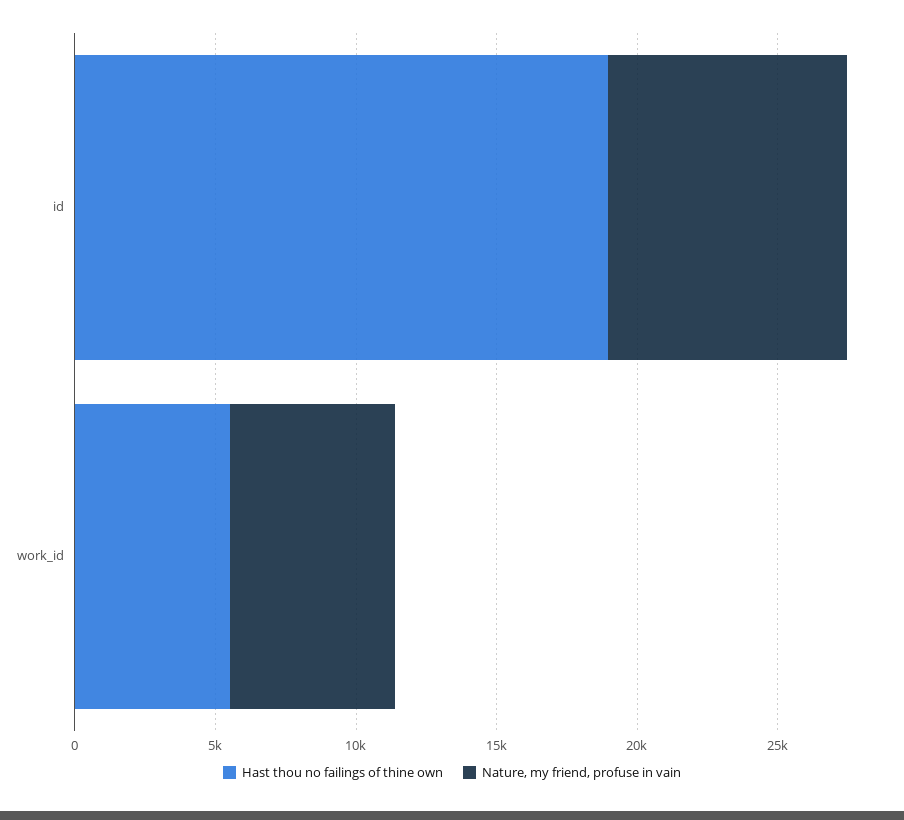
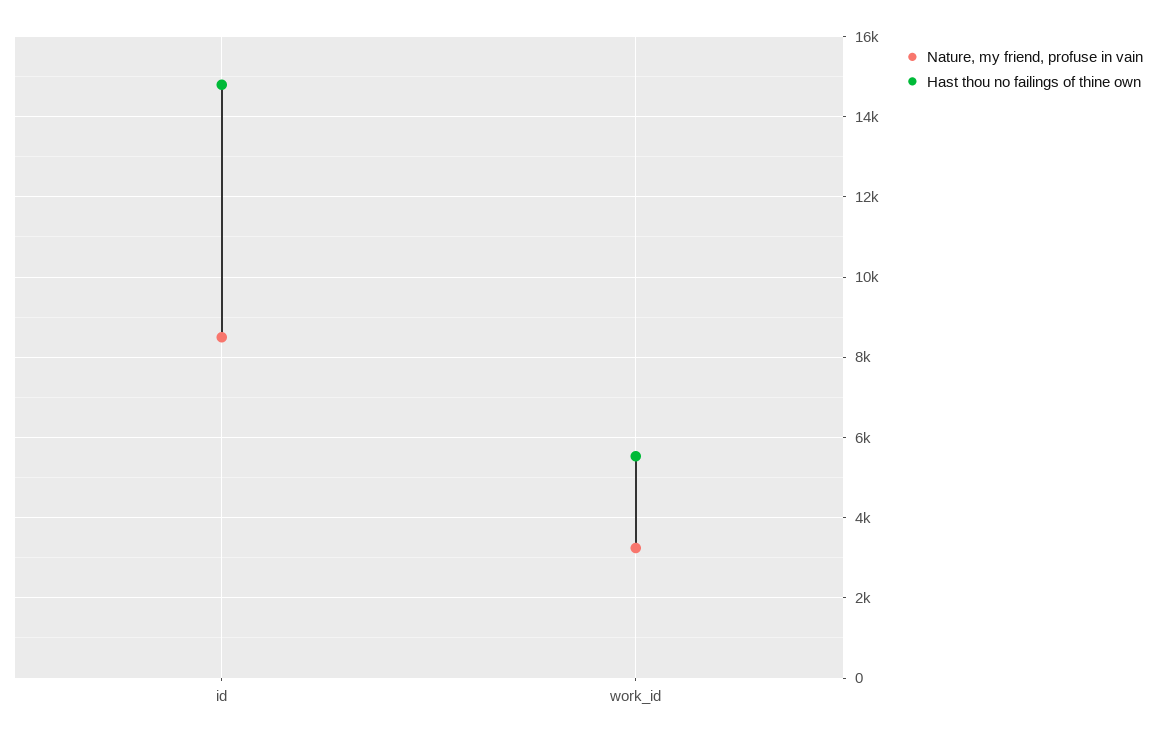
  {
    "Hast thou no failings of thine own": {
-     "id": 19000,
+     "id": 14800,
      "work_id": 5600
    },
    "Nature, my friend, profuse in vain": {
      "id": 8400,
-     "work_id": 6000
+     "work_id": 3200
    }
  }

